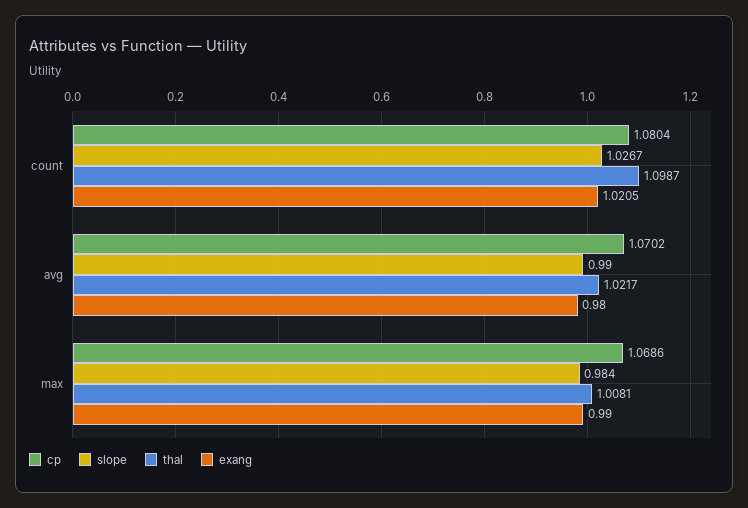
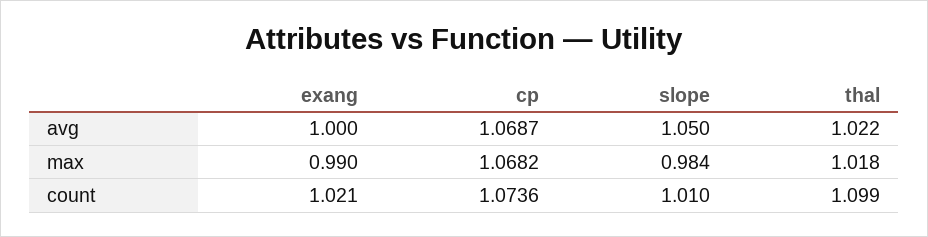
  {
    "cp": {
-     "count": 1.0804,
+     "count": 1.0736,
-     "avg": 1.0702,
+     "avg": 1.0687,
-     "max": 1.0686
+     "max": 1.0682
    },
    "slope": {
-     "count": 1.0267,
+     "count": 1.01,
-     "avg": 0.99,
+     "avg": 1.05,
      "max": 0.984
    },
    "thal": {
      "count": 1.0987,
      "avg": 1.0217,
-     "max": 1.0081
+     "max": 1.018
    },
    "exang": {
      "count": 1.0205,
-     "avg": 0.98,
+     "avg": 1,
      "max": 0.99
    }
  }

